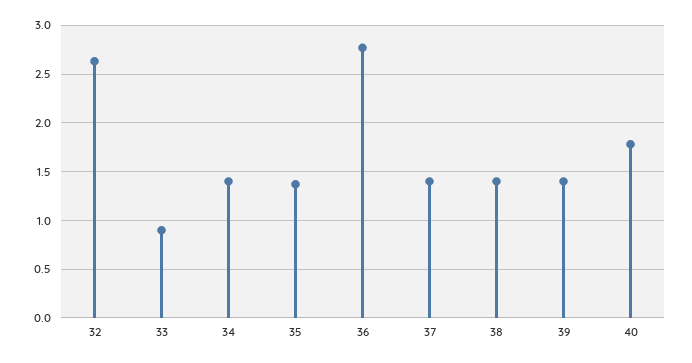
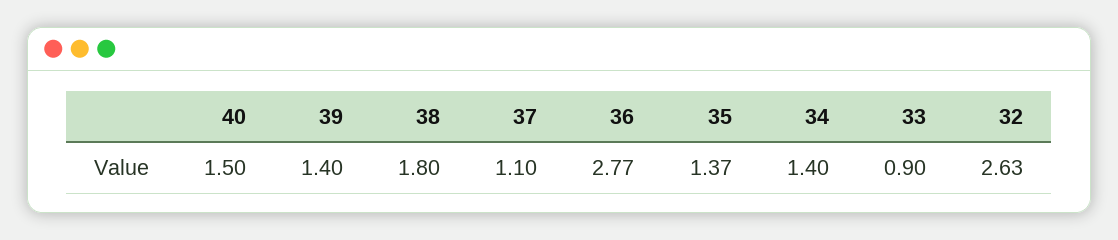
  {
    "32": 2.63,
    "33": 0.9,
    "34": 1.4,
    "35": 1.37,
    "36": 2.77,
-   "37": 1.4,
+   "37": 1.1,
-   "38": 1.4,
+   "38": 1.8,
    "39": 1.4,
-   "40": 1.8
+   "40": 1.5
  }

